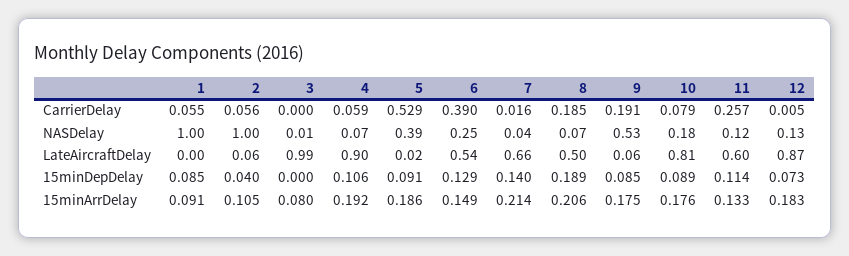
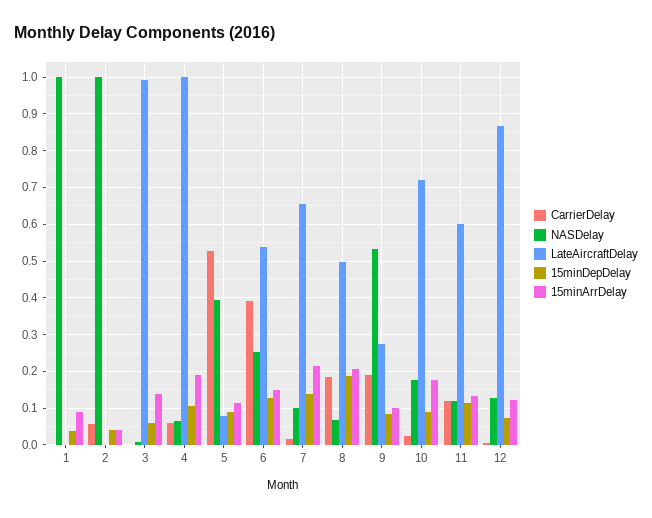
  {
    "CarrierDelay": {
-     "1": 0.055,
+     "1": 0,
      "2": 0.056,
      "3": 0,
      "4": 0.059,
      "5": 0.529,
      "6": 0.39,
      "7": 0.016,
      "8": 0.185,
      "9": 0.191,
-     "10": 0.079,
+     "10": 0.02,
-     "11": 0.257,
+     "11": 0.12,
      "12": 0.005
    },
    "NASDelay": {
      "1": 1,
      "2": 1,
      "3": 0.01,
      "4": 0.07,
      "5": 0.39,
      "6": 0.25,
-     "7": 0.04,
+     "7": 0.1,
      "8": 0.07,
      "9": 0.53,
      "10": 0.18,
      "11": 0.12,
      "12": 0.13
    },
    "LateAircraftDelay": {
      "1": 0,
-     "2": 0.06,
+     "2": 0,
      "3": 0.99,
-     "4": 0.9,
+     "4": 1,
-     "5": 0.02,
+     "5": 0.08,
      "6": 0.54,
      "7": 0.66,
      "8": 0.5,
-     "9": 0.06,
+     "9": 0.28,
-     "10": 0.81,
+     "10": 0.72,
      "11": 0.6,
      "12": 0.87
    },
    "15minDepDelay": {
-     "1": 0.085,
+     "1": 0.04,
      "2": 0.04,
-     "3": 0,
+     "3": 0.06,
      "4": 0.106,
      "5": 0.091,
      "6": 0.129,
      "7": 0.14,
      "8": 0.189,
      "9": 0.085,
      "10": 0.089,
      "11": 0.114,
      "12": 0.073
    },
    "15minArrDelay": {
      "1": 0.091,
-     "2": 0.105,
+     "2": 0.04,
-     "3": 0.08,
+     "3": 0.14,
      "4": 0.192,
-     "5": 0.186,
+     "5": 0.12,
      "6": 0.149,
      "7": 0.214,
      "8": 0.206,
-     "9": 0.175,
+     "9": 0.1,
      "10": 0.176,
      "11": 0.133,
-     "12": 0.183
+     "12": 0.12
    }
  }

